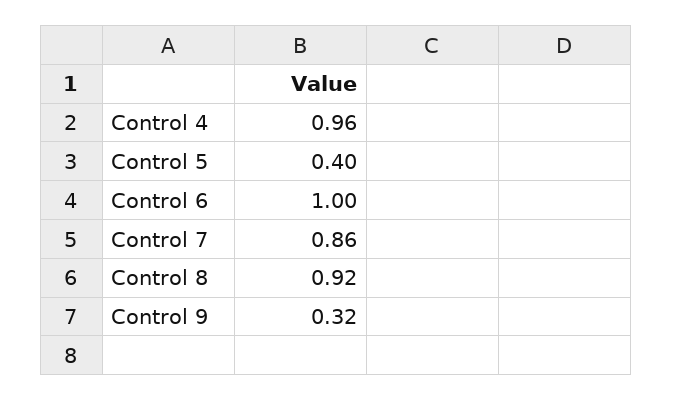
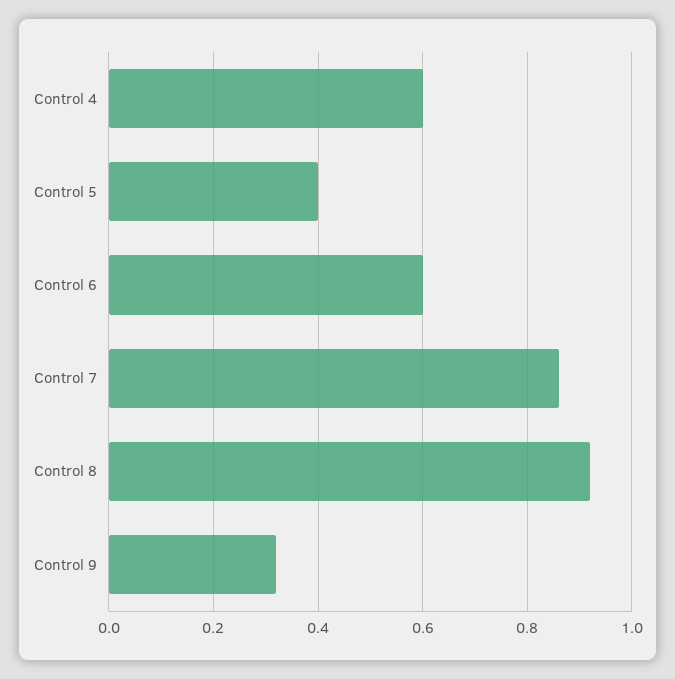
  {
-   "Control 4": 0.96,
+   "Control 4": 0.6,
    "Control 5": 0.4,
-   "Control 6": 1,
+   "Control 6": 0.6,
    "Control 7": 0.86,
    "Control 8": 0.92,
    "Control 9": 0.32
  }

